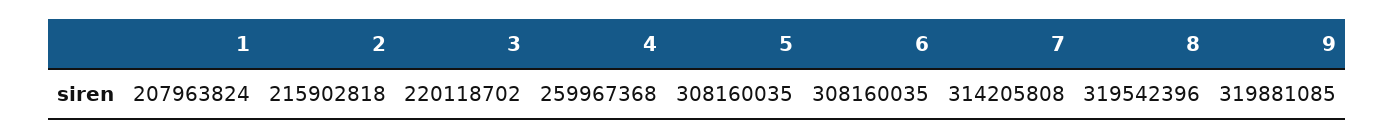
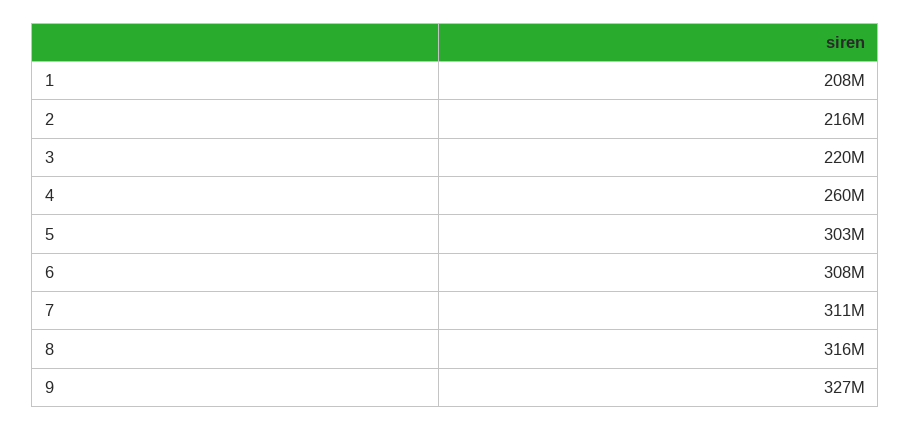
  {
    "1": 207963824,
    "2": 215902818,
    "3": 220118702,
    "4": 259967368,
-   "5": 308160035,
+   "5": 303000000,
    "6": 308160035,
-   "7": 314205808,
+   "7": 311000000,
-   "8": 319542396,
+   "8": 316000000,
-   "9": 319881085
+   "9": 327000000
  }

